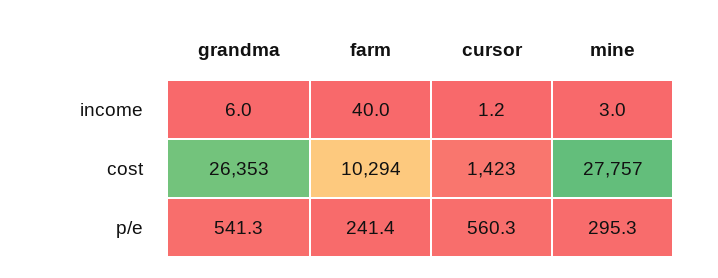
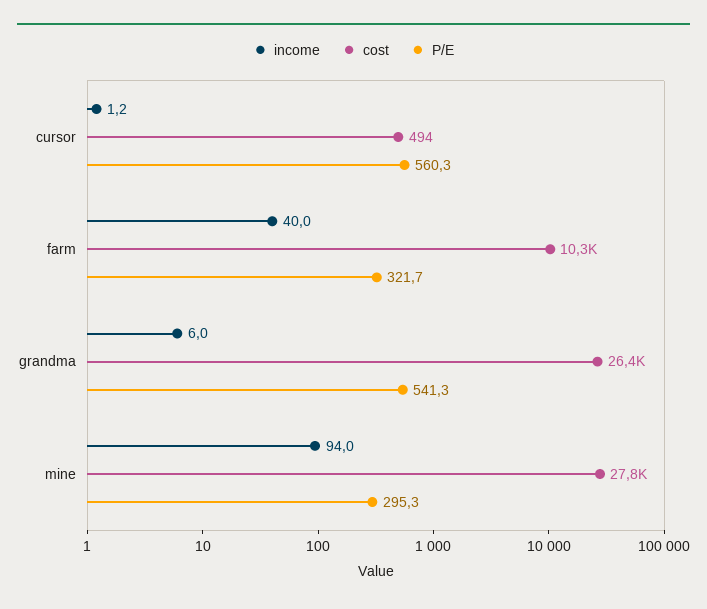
  {
    "income": {
      "grandma": 6,
      "farm": 40,
      "cursor": 1.2,
-     "mine": 3
+     "mine": 94
    },
    "cost": {
      "grandma": 26353,
      "farm": 10294,
-     "cursor": 1423,
+     "cursor": 494,
      "mine": 27757
    },
    "p/e": {
      "grandma": 541.3,
-     "farm": 241.4,
+     "farm": 321.7,
      "cursor": 560.3,
      "mine": 295.3
    }
  }

